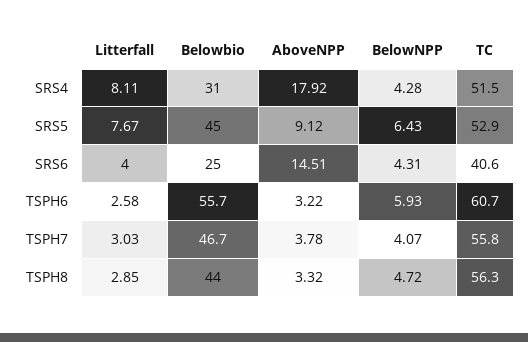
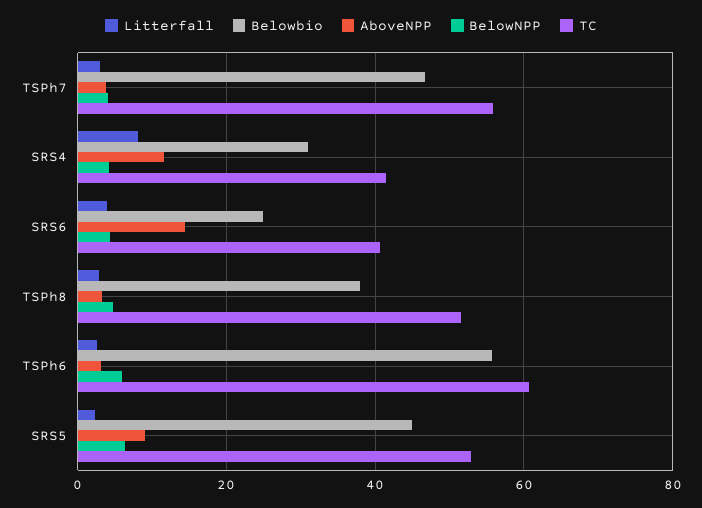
  {
    "Litterfall": {
      "SRS4": 8.11,
-     "SRS5": 7.67,
+     "SRS5": 2,
      "SRS6": 4,
      "TSPH6": 2.58,
      "TSPH7": 3.03,
      "TSPH8": 2.85
    },
    "Belowbio": {
      "SRS4": 31,
      "SRS5": 45,
      "SRS6": 25,
      "TSPH6": 55.7,
      "TSPH7": 46.7,
-     "TSPH8": 44
+     "TSPH8": 38
    },
    "AboveNPP": {
-     "SRS4": 17.92,
+     "SRS4": 12,
      "SRS5": 9.12,
      "SRS6": 14.51,
      "TSPH6": 3.22,
      "TSPH7": 3.78,
      "TSPH8": 3.32
    },
    "BelowNPP": {
      "SRS4": 4.28,
      "SRS5": 6.43,
      "SRS6": 4.31,
      "TSPH6": 5.93,
      "TSPH7": 4.07,
      "TSPH8": 4.72
    },
    "TC": {
-     "SRS4": 51.5,
+     "SRS4": 42,
      "SRS5": 52.9,
      "SRS6": 40.6,
      "TSPH6": 60.7,
      "TSPH7": 55.8,
-     "TSPH8": 56.3
+     "TSPH8": 52
    }
  }

